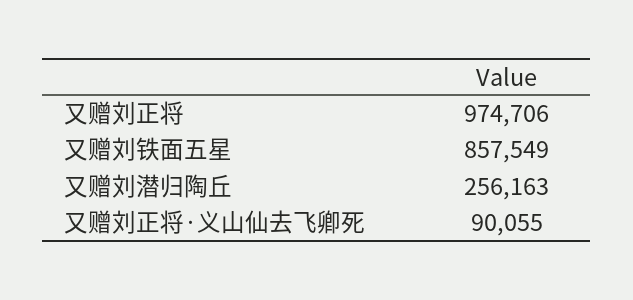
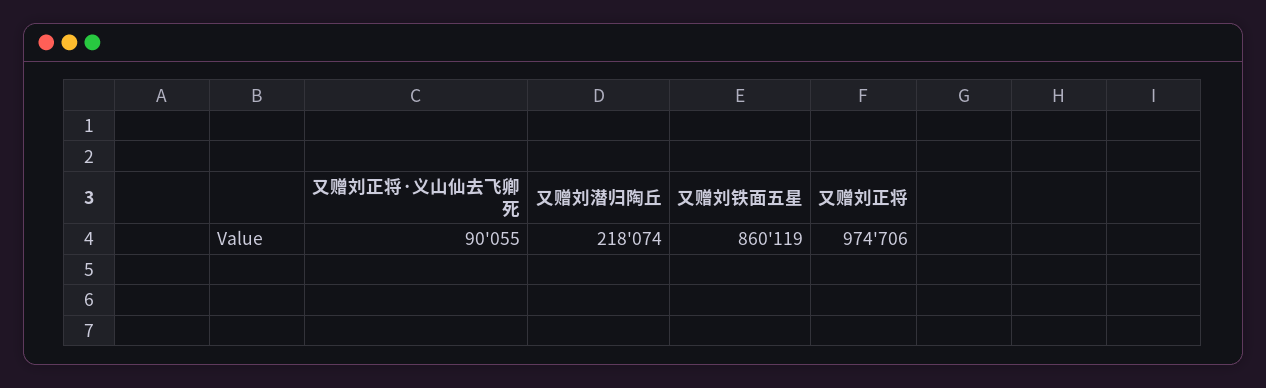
  {
    "又赠刘正将": 974706,
-   "又赠刘铁面五星": 857549,
+   "又赠刘铁面五星": 860119,
-   "又赠刘潜归陶丘": 256163,
+   "又赠刘潜归陶丘": 218074,
    "又赠刘正将·义山仙去飞卿死": 90055
  }

